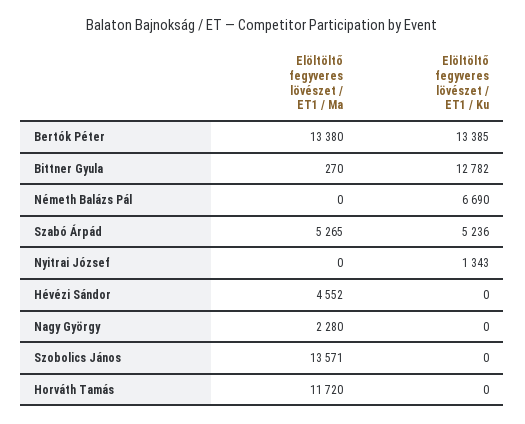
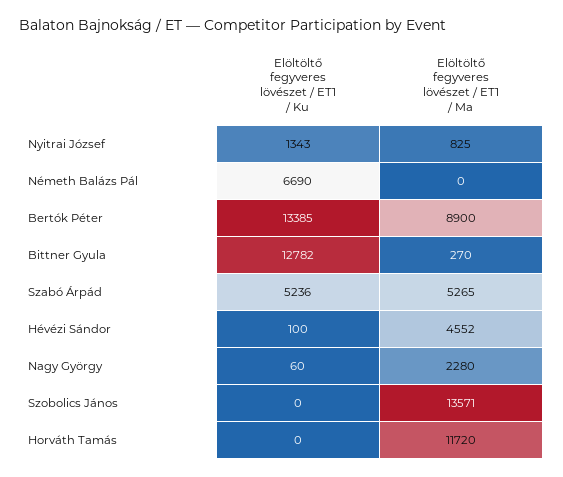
  {
    "Elöltöltő fegyveres lövészet / ET1 / Ma": {
-     "Bertók Péter": 13380,
+     "Bertók Péter": 8900,
      "Bittner Gyula": 270,
      "Németh Balázs Pál": 0,
      "Szabó Árpád": 5265,
-     "Nyitrai József": 0,
+     "Nyitrai József": 825,
      "Hévézi Sándor": 4552,
      "Nagy György": 2280,
      "Szobolics János": 13571,
      "Horváth Tamás": 11720
    },
    "Elöltöltő fegyveres lövészet / ET1 / Ku": {
      "Bertók Péter": 13385,
      "Bittner Gyula": 12782,
      "Németh Balázs Pál": 6690,
      "Szabó Árpád": 5236,
      "Nyitrai József": 1343,
-     "Hévézi Sándor": 0,
+     "Hévézi Sándor": 100,
-     "Nagy György": 0,
+     "Nagy György": 60,
      "Szobolics János": 0,
      "Horváth Tamás": 0
    }
  }

